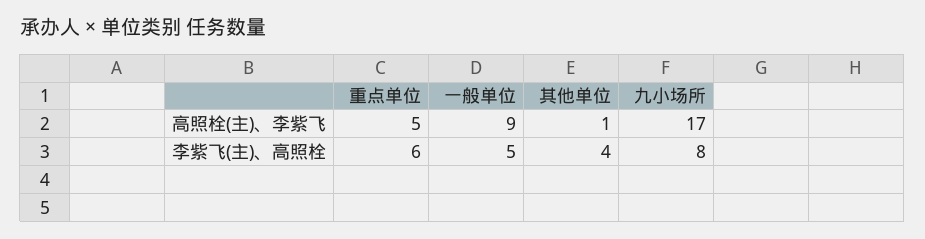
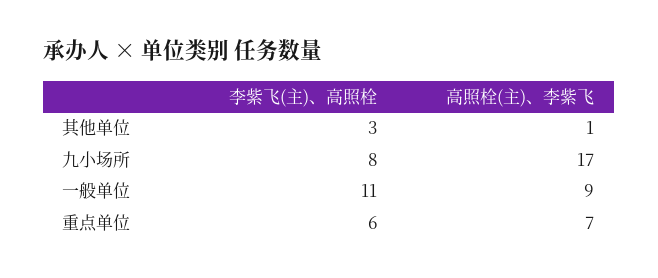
  {
    "重点单位": {
-     "高照栓(主)、李紫飞": 5,
+     "高照栓(主)、李紫飞": 7,
      "李紫飞(主)、高照栓": 6
    },
    "一般单位": {
      "高照栓(主)、李紫飞": 9,
-     "李紫飞(主)、高照栓": 5
+     "李紫飞(主)、高照栓": 11
    },
    "其他单位": {
      "高照栓(主)、李紫飞": 1,
-     "李紫飞(主)、高照栓": 4
+     "李紫飞(主)、高照栓": 3
    },
    "九小场所": {
      "高照栓(主)、李紫飞": 17,
      "李紫飞(主)、高照栓": 8
    }
  }

